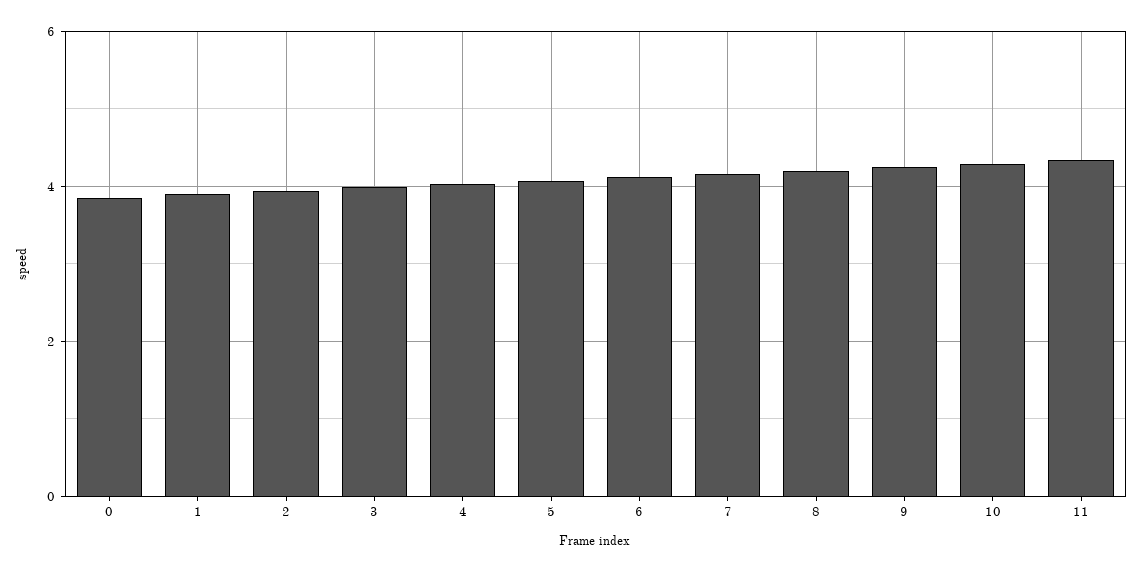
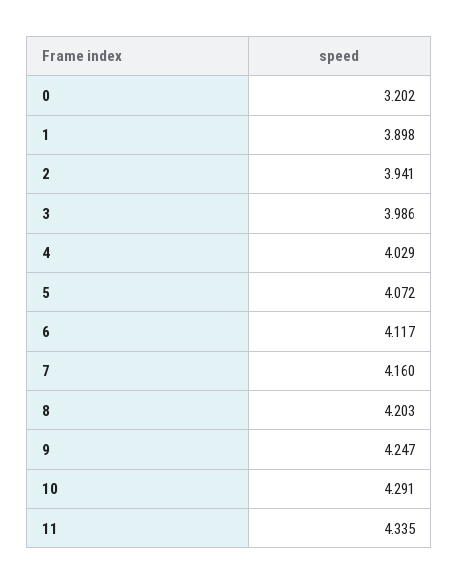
  {
-   "0": 3.8,
+   "0": 3.202,
    "1": 3.898,
    "2": 3.941,
    "3": 3.986,
    "4": 4.029,
    "5": 4.072,
    "6": 4.117,
    "7": 4.16,
    "8": 4.203,
    "9": 4.247,
    "10": 4.291,
    "11": 4.335
  }

